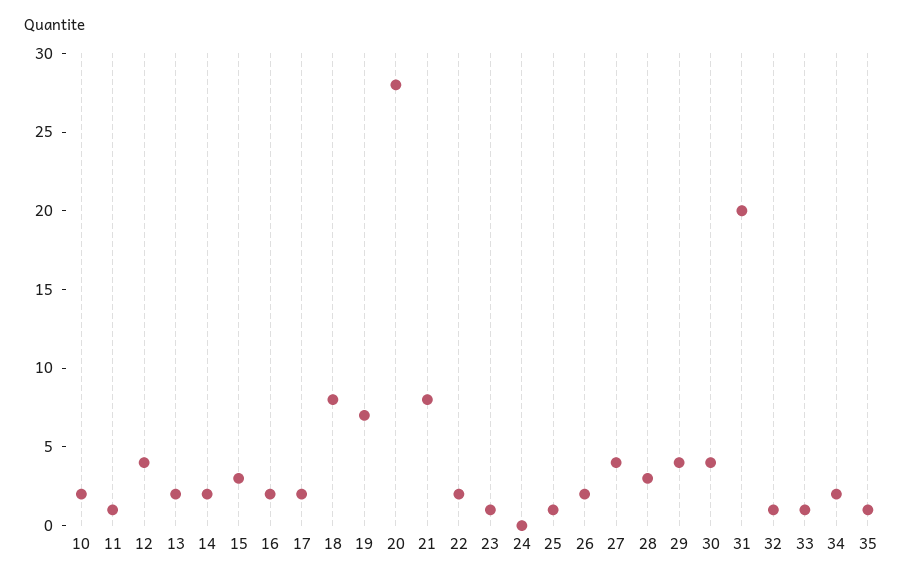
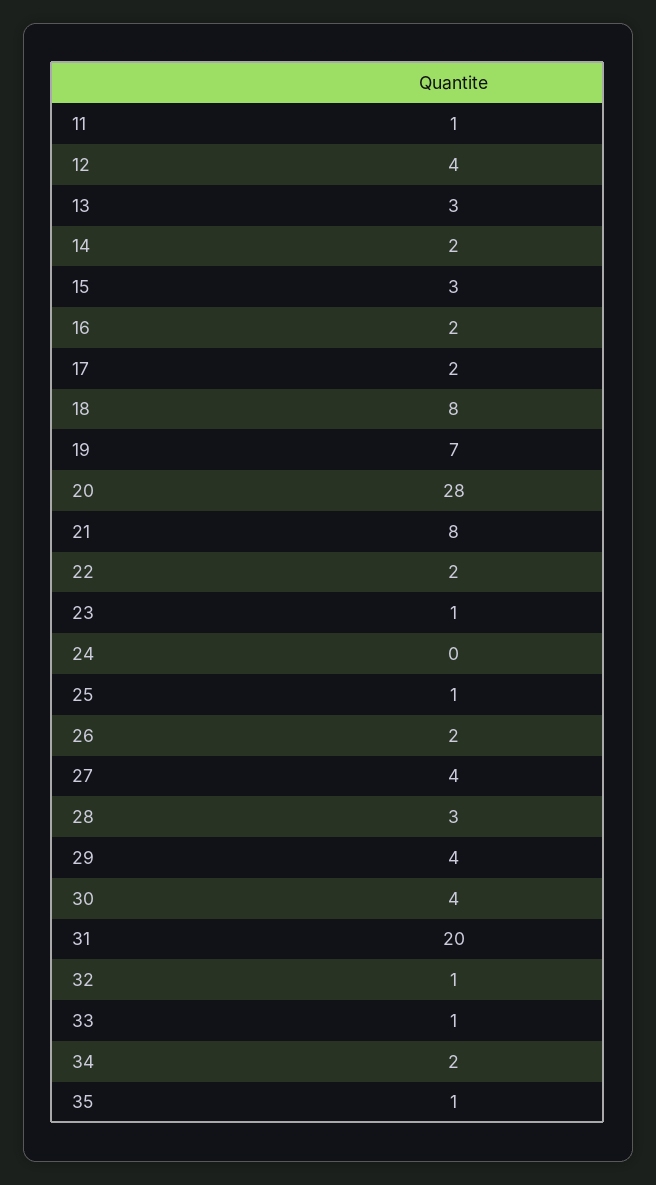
  {
-   "10": 2,
    "11": 1,
    "12": 4,
-   "13": 2,
+   "13": 3,
    "14": 2,
    "15": 3,
    "16": 2,
    "17": 2,
    "18": 8,
    "19": 7,
    "20": 28,
    "21": 8,
    "22": 2,
    "23": 1,
    "24": 0,
    "25": 1,
    "26": 2,
    "27": 4,
    "28": 3,
    "29": 4,
    "30": 4,
    "31": 20,
    "32": 1,
    "33": 1,
    "34": 2,
    "35": 1
  }

